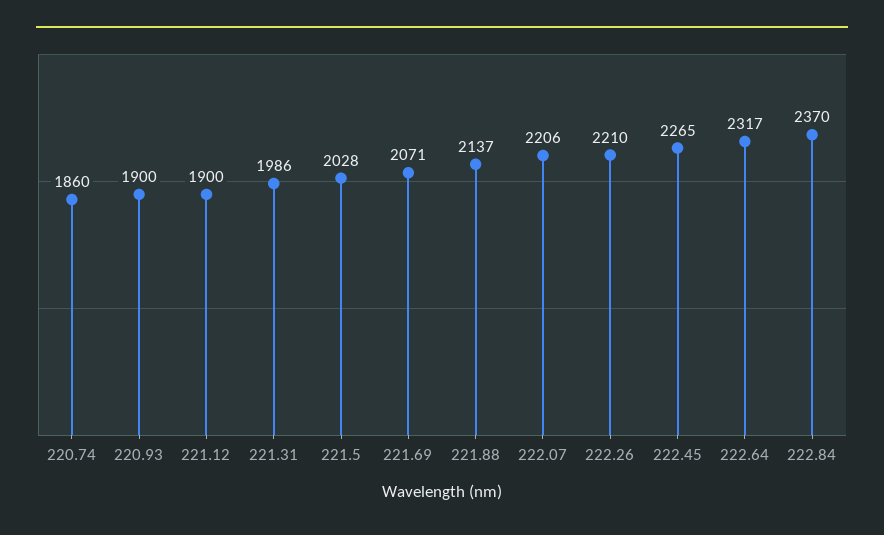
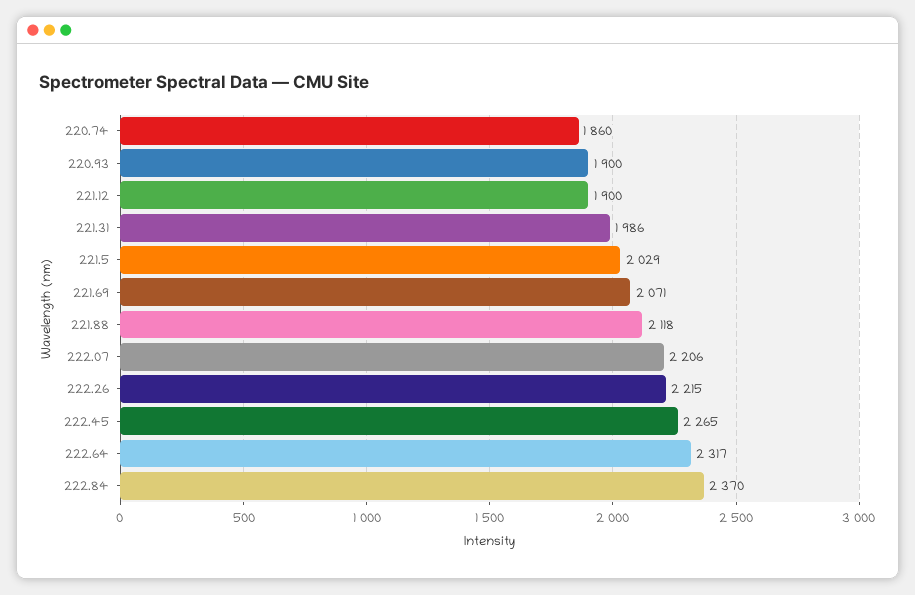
  {
    "220.74": 1860,
    "220.93": 1900,
    "221.12": 1900,
    "221.31": 1986,
-   "221.5": 2028,
+   "221.5": 2029,
    "221.69": 2071,
-   "221.88": 2137,
+   "221.88": 2118,
    "222.07": 2206,
-   "222.26": 2210,
+   "222.26": 2215,
    "222.45": 2265,
    "222.64": 2317,
    "222.84": 2370
  }

